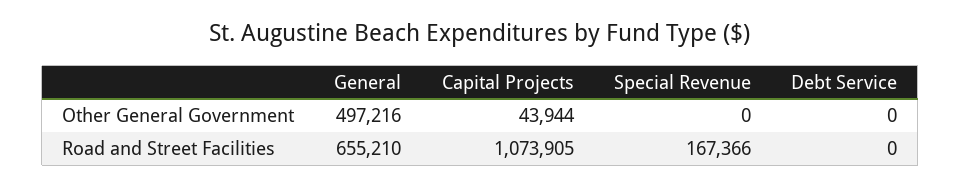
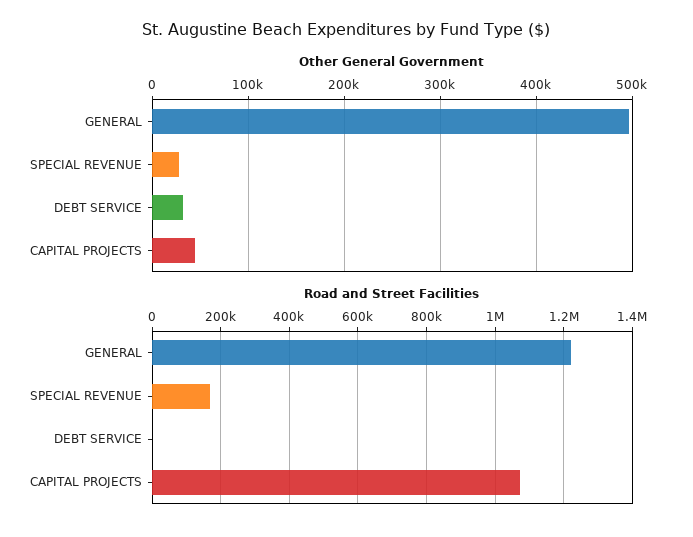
  {
    "Other General Government": {
      "General": 497216,
      "Capital Projects": 43944,
-     "Special Revenue": 0,
+     "Special Revenue": 30000,
-     "Debt Service": 0
+     "Debt Service": 30000
    },
    "Road and Street Facilities": {
-     "General": 655210,
+     "General": 1220000,
      "Capital Projects": 1073905,
      "Special Revenue": 167366,
      "Debt Service": 0
    }
  }

